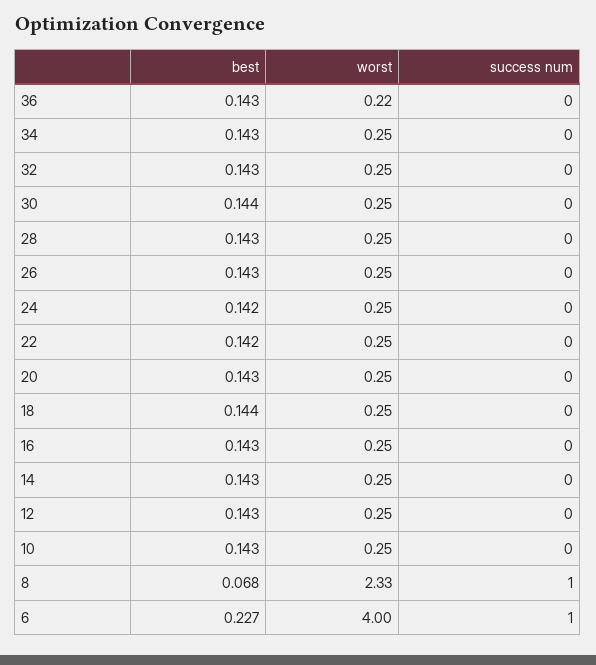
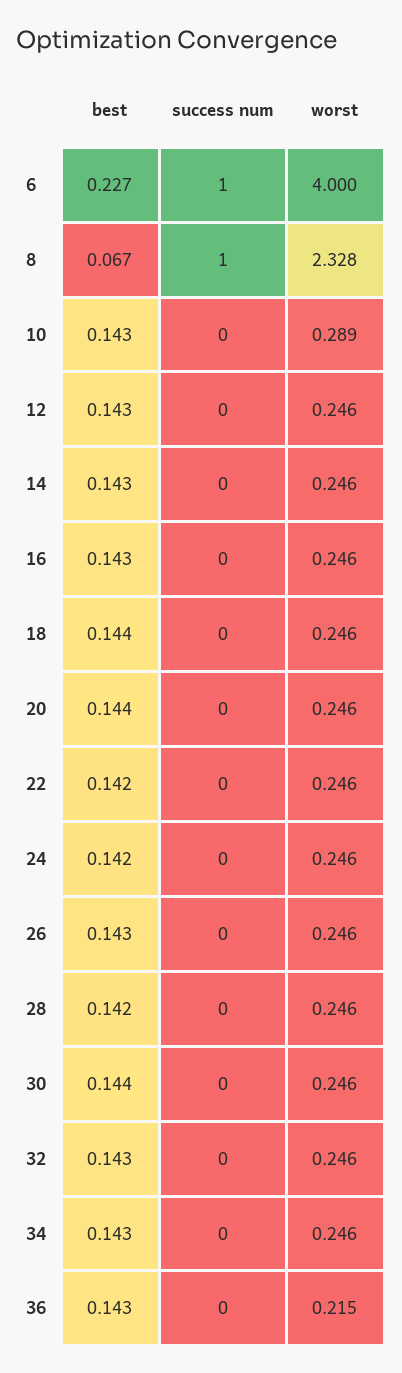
  {
    "best": {
      "36": 0.143,
      "34": 0.143,
      "32": 0.143,
      "30": 0.144,
-     "28": 0.143,
+     "28": 0.142,
      "26": 0.143,
      "24": 0.142,
      "22": 0.142,
-     "20": 0.143,
+     "20": 0.144,
      "18": 0.144,
      "16": 0.143,
      "14": 0.143,
      "12": 0.143,
      "10": 0.143,
-     "8": 0.068,
+     "8": 0.067,
      "6": 0.227
    },
    "worst": {
      "36": 0.215,
      "34": 0.246,
      "32": 0.246,
      "30": 0.246,
      "28": 0.246,
      "26": 0.246,
      "24": 0.246,
      "22": 0.246,
      "20": 0.246,
      "18": 0.246,
      "16": 0.246,
      "14": 0.246,
      "12": 0.246,
-     "10": 0.25,
+     "10": 0.289,
      "8": 2.328,
      "6": 4
    },
    "success num": {
      "36": 0,
      "34": 0,
      "32": 0,
      "30": 0,
      "28": 0,
      "26": 0,
      "24": 0,
      "22": 0,
      "20": 0,
      "18": 0,
      "16": 0,
      "14": 0,
      "12": 0,
      "10": 0,
      "8": 1,
      "6": 1
    }
  }

